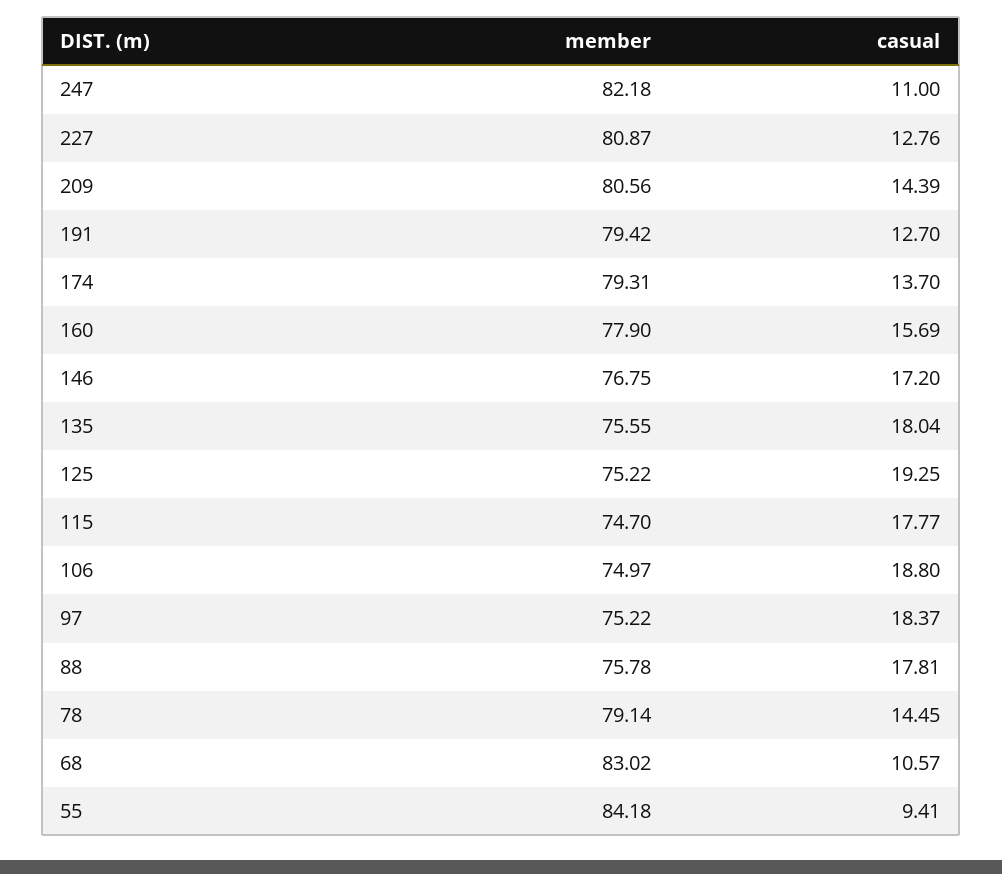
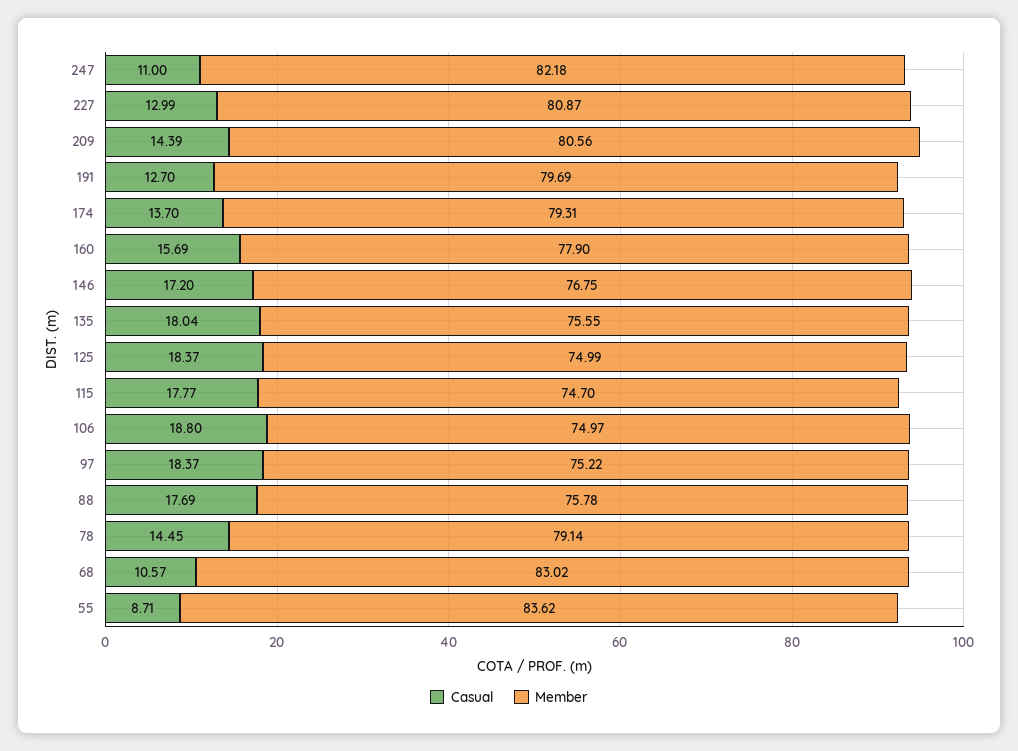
  {
    "member": {
      "247": 82.18,
      "227": 80.87,
      "209": 80.56,
-     "191": 79.42,
+     "191": 79.69,
      "174": 79.31,
      "160": 77.9,
      "146": 76.75,
      "135": 75.55,
-     "125": 75.22,
+     "125": 74.99,
      "115": 74.7,
      "106": 74.97,
      "97": 75.22,
      "88": 75.78,
      "78": 79.14,
      "68": 83.02,
-     "55": 84.18
+     "55": 83.62
    },
    "casual": {
      "247": 11,
-     "227": 12.76,
+     "227": 12.99,
      "209": 14.39,
      "191": 12.7,
      "174": 13.7,
      "160": 15.69,
      "146": 17.2,
      "135": 18.04,
-     "125": 19.25,
+     "125": 18.37,
      "115": 17.77,
      "106": 18.8,
      "97": 18.37,
-     "88": 17.81,
+     "88": 17.69,
      "78": 14.45,
      "68": 10.57,
-     "55": 9.41
+     "55": 8.71
    }
  }

